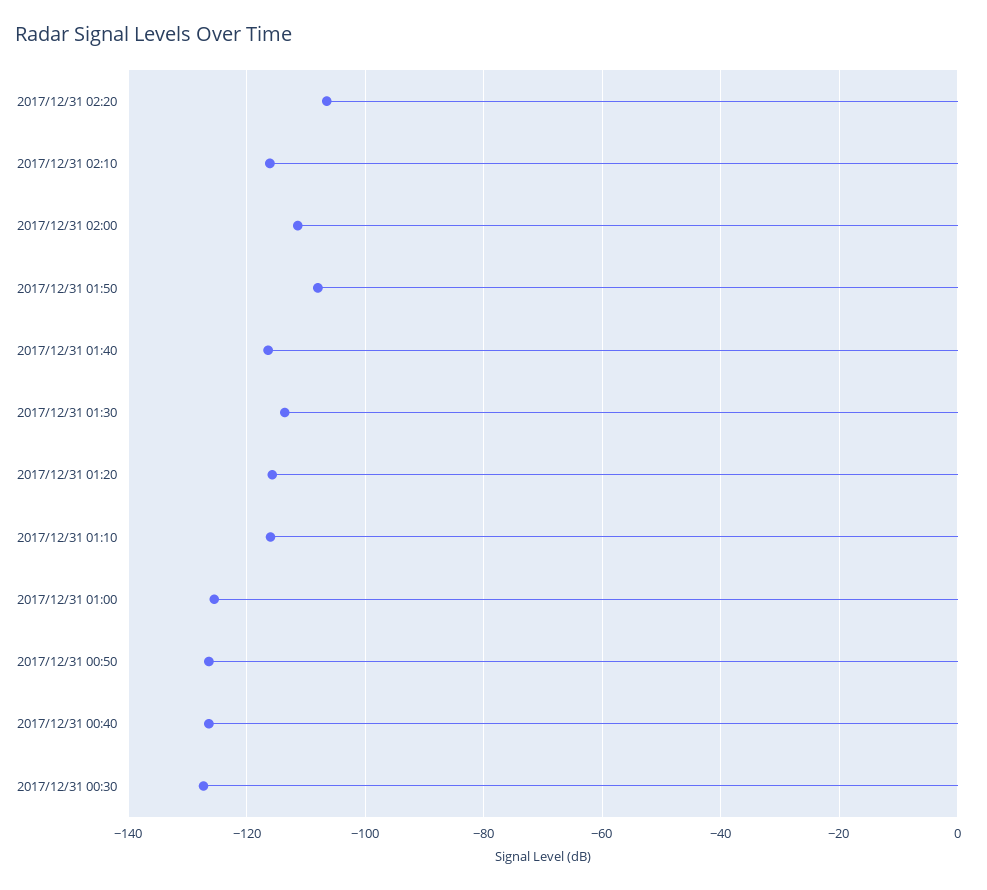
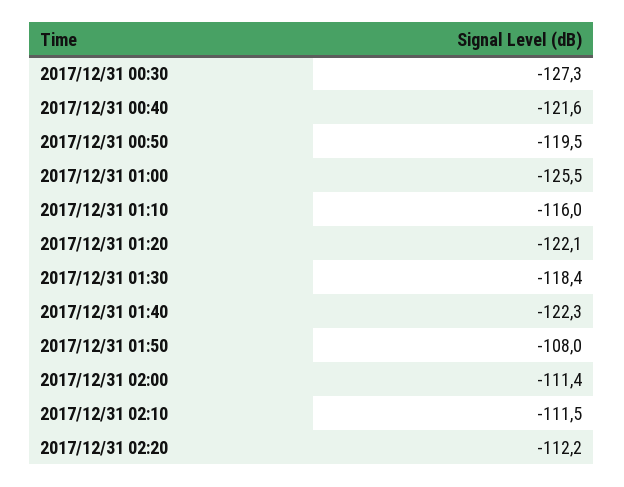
  {
-   "2017/12/31 02:20": -106,
+   "2017/12/31 02:20": -112.2,
-   "2017/12/31 02:10": -116,
+   "2017/12/31 02:10": -111.5,
    "2017/12/31 02:00": -111.4,
    "2017/12/31 01:50": -108,
-   "2017/12/31 01:40": -116,
+   "2017/12/31 01:40": -122.3,
-   "2017/12/31 01:30": -114,
+   "2017/12/31 01:30": -118.4,
-   "2017/12/31 01:20": -116,
+   "2017/12/31 01:20": -122.1,
    "2017/12/31 01:10": -116,
    "2017/12/31 01:00": -125.5,
-   "2017/12/31 00:50": -126,
+   "2017/12/31 00:50": -119.5,
-   "2017/12/31 00:40": -126,
+   "2017/12/31 00:40": -121.6,
    "2017/12/31 00:30": -127.3
  }

